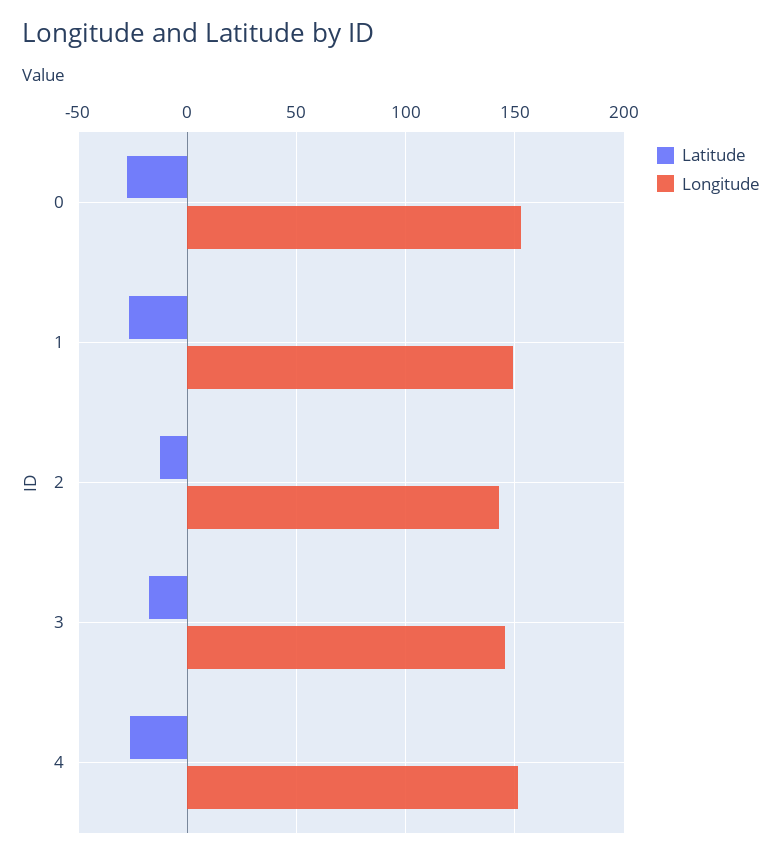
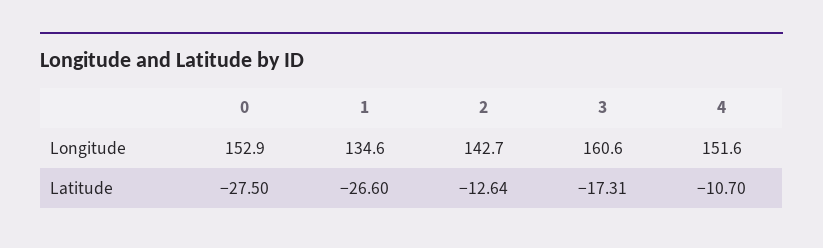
  {
    "Latitude": {
      "0": -27.5,
      "1": -26.6,
      "2": -12.64,
      "3": -17.31,
-     "4": -25
+     "4": -10.7
    },
    "Longitude": {
      "0": 152.9,
-     "1": 150,
+     "1": 134.6,
      "2": 142.7,
-     "3": 145,
+     "3": 160.6,
      "4": 151.6
    }
  }

